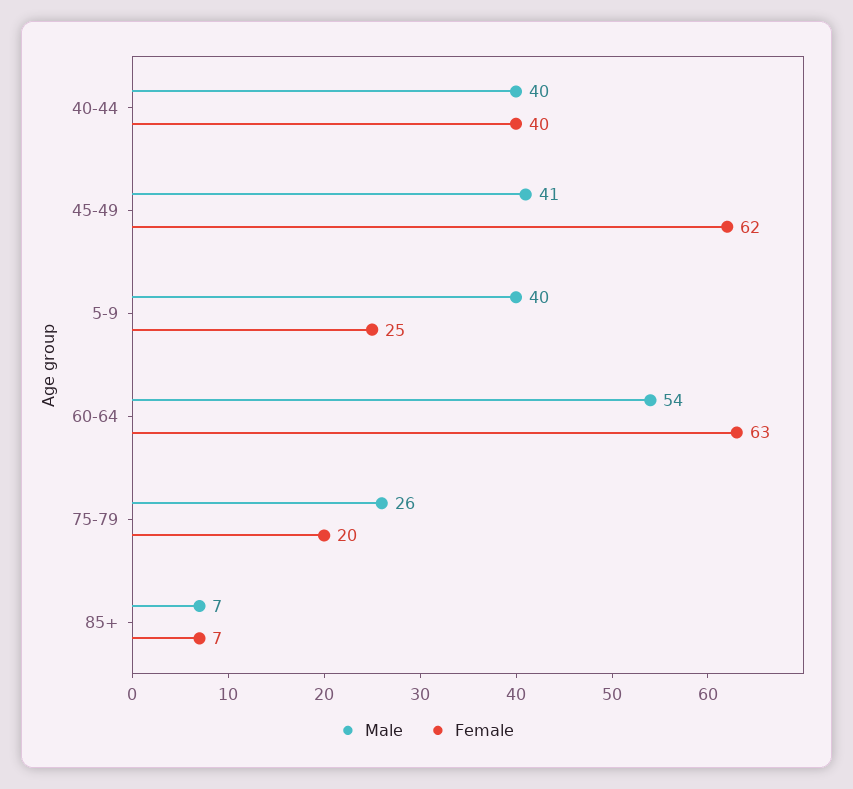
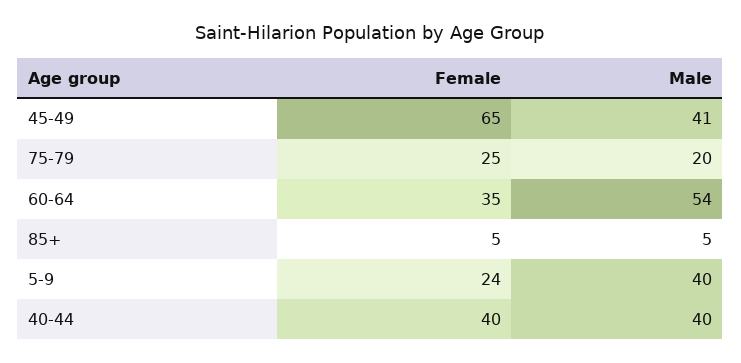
  {
    "Male": {
      "40-44": 40,
      "45-49": 41,
      "5-9": 40,
      "60-64": 54,
-     "75-79": 26,
+     "75-79": 20,
-     "85+": 7
+     "85+": 5
    },
    "Female": {
      "40-44": 40,
-     "45-49": 62,
+     "45-49": 65,
-     "5-9": 25,
+     "5-9": 24,
-     "60-64": 63,
+     "60-64": 35,
-     "75-79": 20,
+     "75-79": 25,
-     "85+": 7
+     "85+": 5
    }
  }

